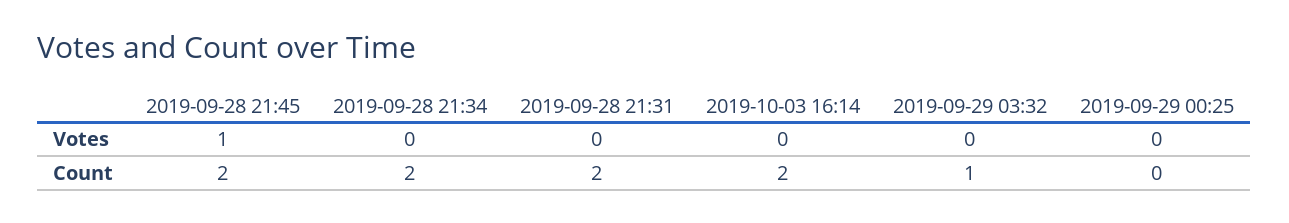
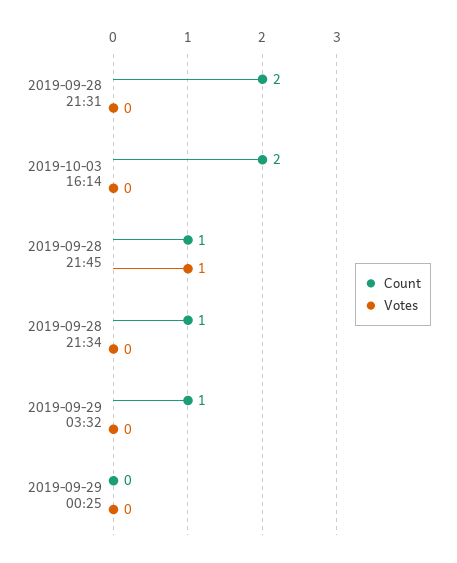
  {
    "Votes": {
      "2019-09-28 21:45": 1,
      "2019-09-28 21:34": 0,
      "2019-09-28 21:31": 0,
      "2019-10-03 16:14": 0,
      "2019-09-29 03:32": 0,
      "2019-09-29 00:25": 0
    },
    "Count": {
-     "2019-09-28 21:45": 2,
+     "2019-09-28 21:45": 1,
-     "2019-09-28 21:34": 2,
+     "2019-09-28 21:34": 1,
      "2019-09-28 21:31": 2,
      "2019-10-03 16:14": 2,
      "2019-09-29 03:32": 1,
      "2019-09-29 00:25": 0
    }
  }

